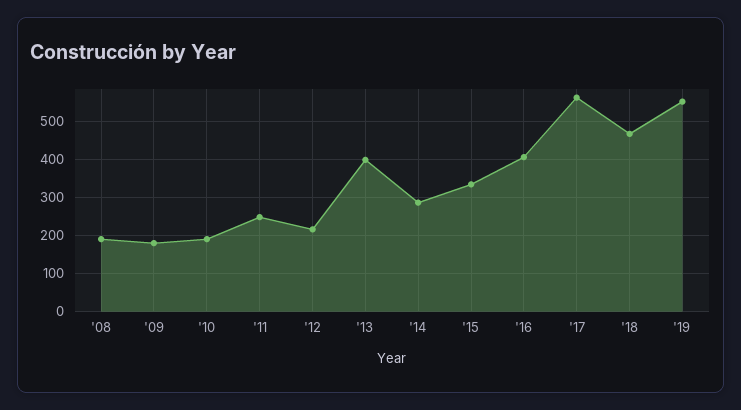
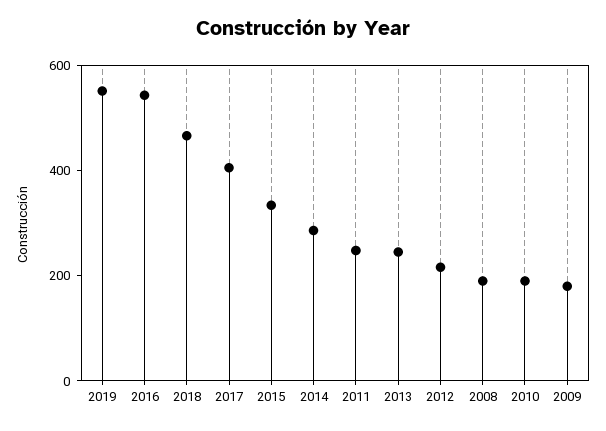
  {
    "'08": 200,
    "'09": 180,
    "'10": 200,
    "'11": 240,
    "'12": 220,
-   "'13": 400,
+   "'13": 250,
    "'14": 280,
    "'15": 340,
-   "'16": 400,
+   "'16": 550,
-   "'17": 560,
+   "'17": 400,
    "'18": 460,
    "'19": 560
  }

